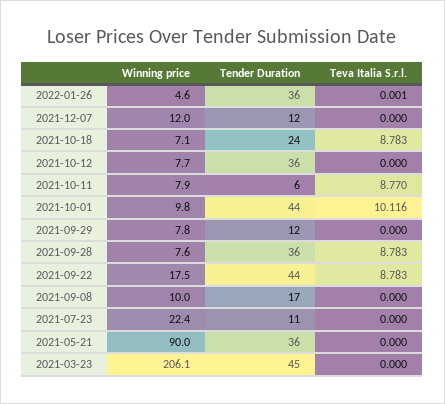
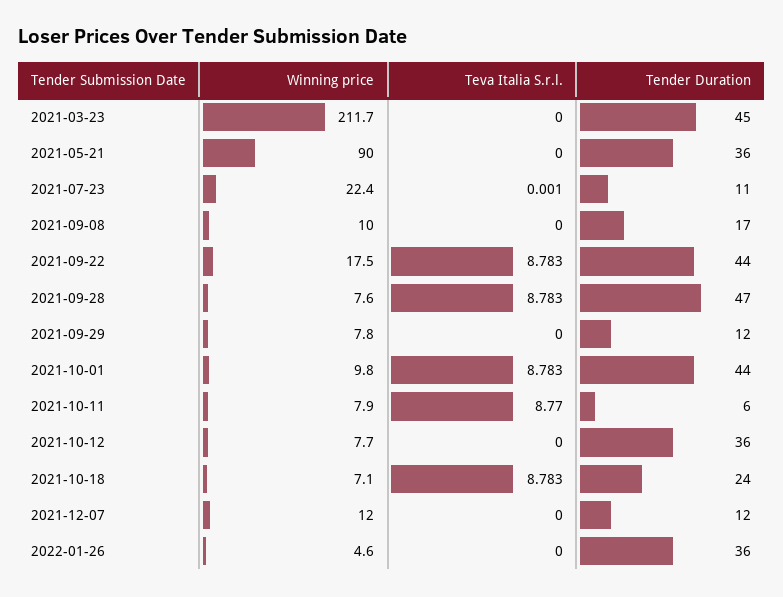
  {
    "Winning price": {
      "2022-01-26": 4.6,
      "2021-12-07": 12,
      "2021-10-18": 7.1,
      "2021-10-12": 7.7,
      "2021-10-11": 7.9,
      "2021-10-01": 9.8,
      "2021-09-29": 7.8,
      "2021-09-28": 7.6,
      "2021-09-22": 17.5,
      "2021-09-08": 10,
      "2021-07-23": 22.4,
      "2021-05-21": 90,
-     "2021-03-23": 206.1
+     "2021-03-23": 211.7
    },
    "Tender Duration": {
      "2022-01-26": 36,
      "2021-12-07": 12,
      "2021-10-18": 24,
      "2021-10-12": 36,
      "2021-10-11": 6,
      "2021-10-01": 44,
      "2021-09-29": 12,
-     "2021-09-28": 36,
+     "2021-09-28": 47,
      "2021-09-22": 44,
      "2021-09-08": 17,
      "2021-07-23": 11,
      "2021-05-21": 36,
      "2021-03-23": 45
    },
    "Teva Italia S.r.l.": {
-     "2022-01-26": 0.001,
+     "2022-01-26": 0,
      "2021-12-07": 0,
      "2021-10-18": 8.783,
      "2021-10-12": 0,
      "2021-10-11": 8.77,
-     "2021-10-01": 10.116,
+     "2021-10-01": 8.783,
      "2021-09-29": 0,
      "2021-09-28": 8.783,
      "2021-09-22": 8.783,
      "2021-09-08": 0,
-     "2021-07-23": 0,
+     "2021-07-23": 0.001,
      "2021-05-21": 0,
      "2021-03-23": 0
    }
  }

